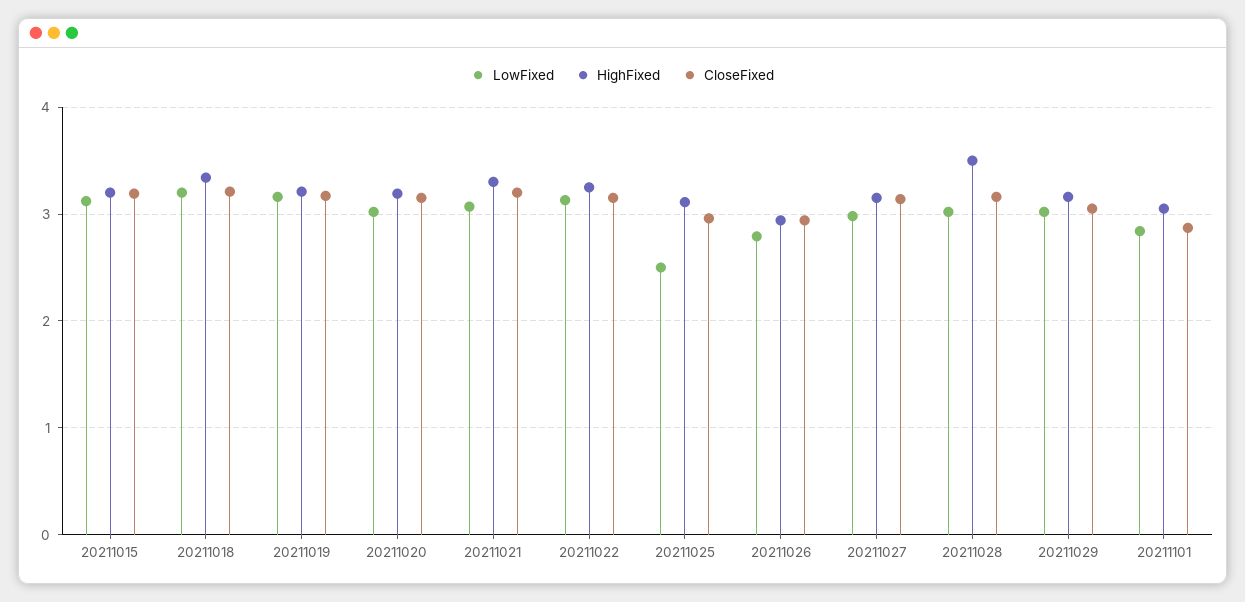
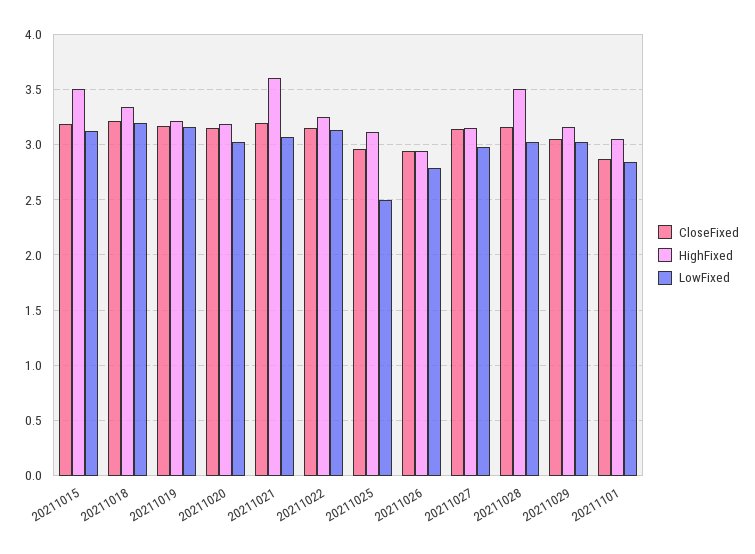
  {
    "LowFixed": {
      "20211015": 3.1,
      "20211018": 3.2,
      "20211019": 3.2,
      "20211020": 3,
      "20211021": 3.1,
      "20211022": 3.1,
      "20211025": 2.5,
      "20211026": 2.8,
      "20211027": 3,
      "20211028": 3,
      "20211029": 3,
      "20211101": 2.8
    },
    "HighFixed": {
-     "20211015": 3.2,
+     "20211015": 3.5,
      "20211018": 3.3,
      "20211019": 3.2,
      "20211020": 3.2,
-     "20211021": 3.3,
+     "20211021": 3.6,
      "20211022": 3.3,
      "20211025": 3.1,
      "20211026": 2.9,
      "20211027": 3.2,
      "20211028": 3.5,
      "20211029": 3.2,
      "20211101": 3.1
    },
    "CloseFixed": {
      "20211015": 3.2,
      "20211018": 3.2,
      "20211019": 3.2,
      "20211020": 3.2,
      "20211021": 3.2,
      "20211022": 3.2,
      "20211025": 3,
      "20211026": 2.9,
      "20211027": 3.1,
      "20211028": 3.2,
      "20211029": 3.1,
      "20211101": 2.9
    }
  }

